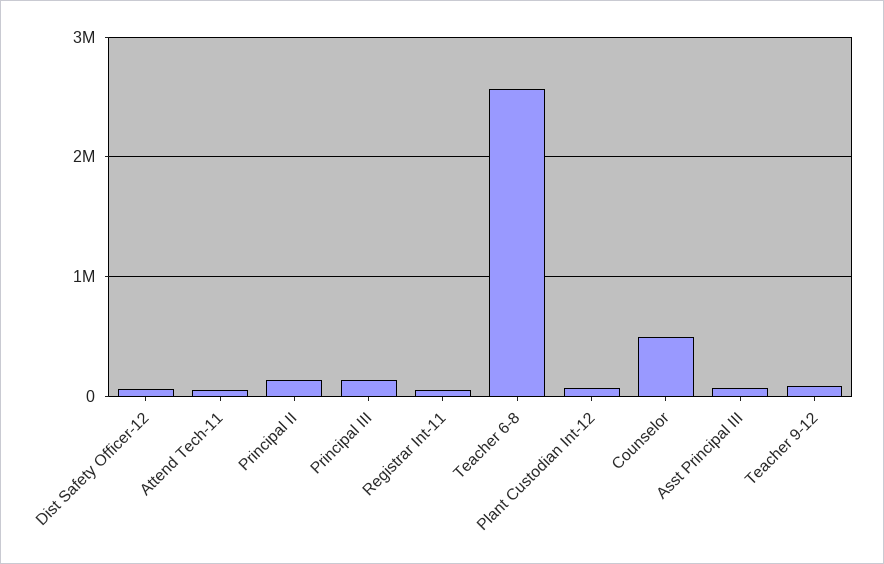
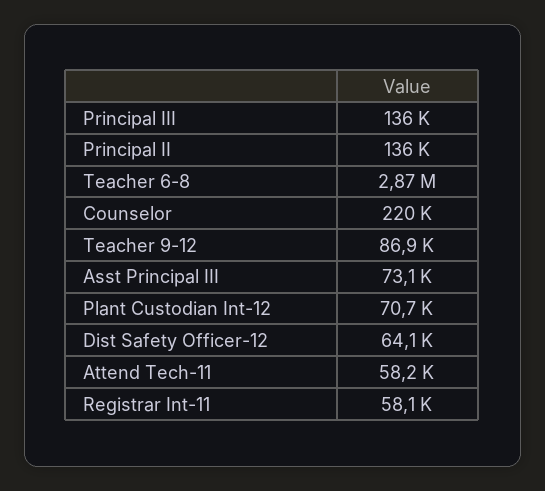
  {
    "Dist Safety Officer-12": 64100,
    "Attend Tech-11": 58200,
    "Principal II": 136000,
    "Principal III": 136000,
    "Registrar Int-11": 58100,
-   "Teacher 6-8": 2600000,
+   "Teacher 6-8": 2870000,
    "Plant Custodian Int-12": 70700,
-   "Counselor": 500000,
+   "Counselor": 220000,
    "Asst Principal III": 73100,
    "Teacher 9-12": 86900
  }

